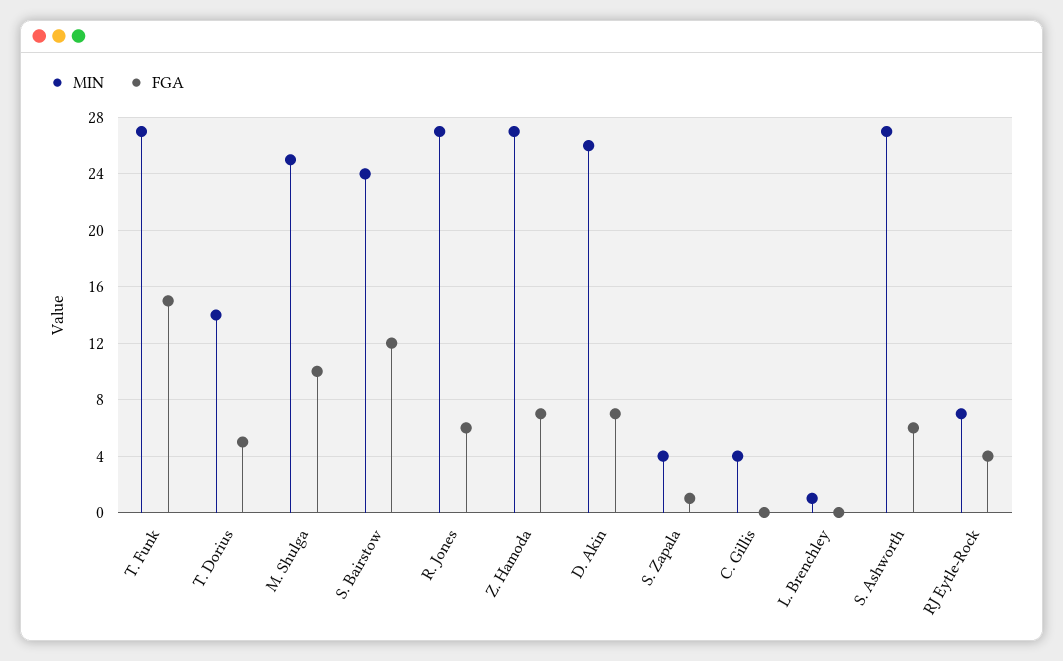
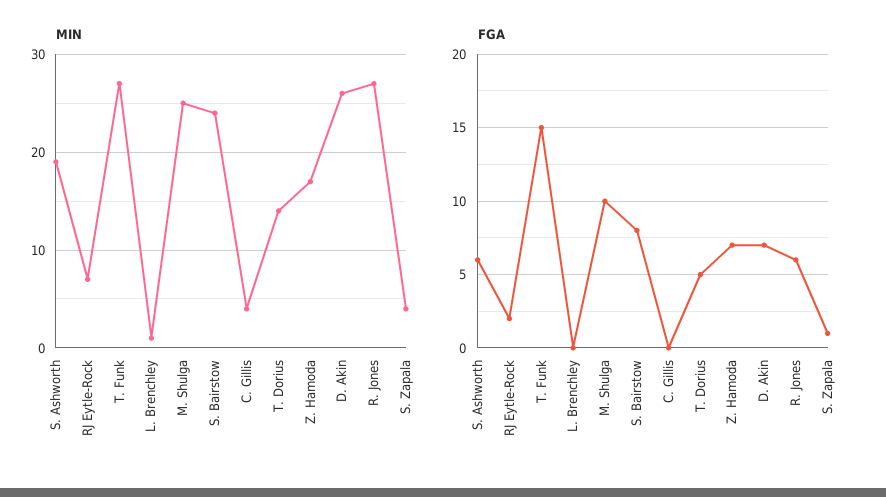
  {
    "MIN": {
      "T. Funk": 27,
      "T. Dorius": 14,
      "M. Shulga": 25,
      "S. Bairstow": 24,
      "R. Jones": 27,
-     "Z. Hamoda": 27,
+     "Z. Hamoda": 17,
      "D. Akin": 26,
      "S. Zapala": 4,
      "C. Gillis": 4,
      "L. Brenchley": 1,
-     "S. Ashworth": 27,
+     "S. Ashworth": 19,
      "RJ Eytle-Rock": 7
    },
    "FGA": {
      "T. Funk": 15,
      "T. Dorius": 5,
      "M. Shulga": 10,
-     "S. Bairstow": 12,
+     "S. Bairstow": 8,
      "R. Jones": 6,
      "Z. Hamoda": 7,
      "D. Akin": 7,
      "S. Zapala": 1,
      "C. Gillis": 0,
      "L. Brenchley": 0,
      "S. Ashworth": 6,
-     "RJ Eytle-Rock": 4
+     "RJ Eytle-Rock": 2
    }
  }

